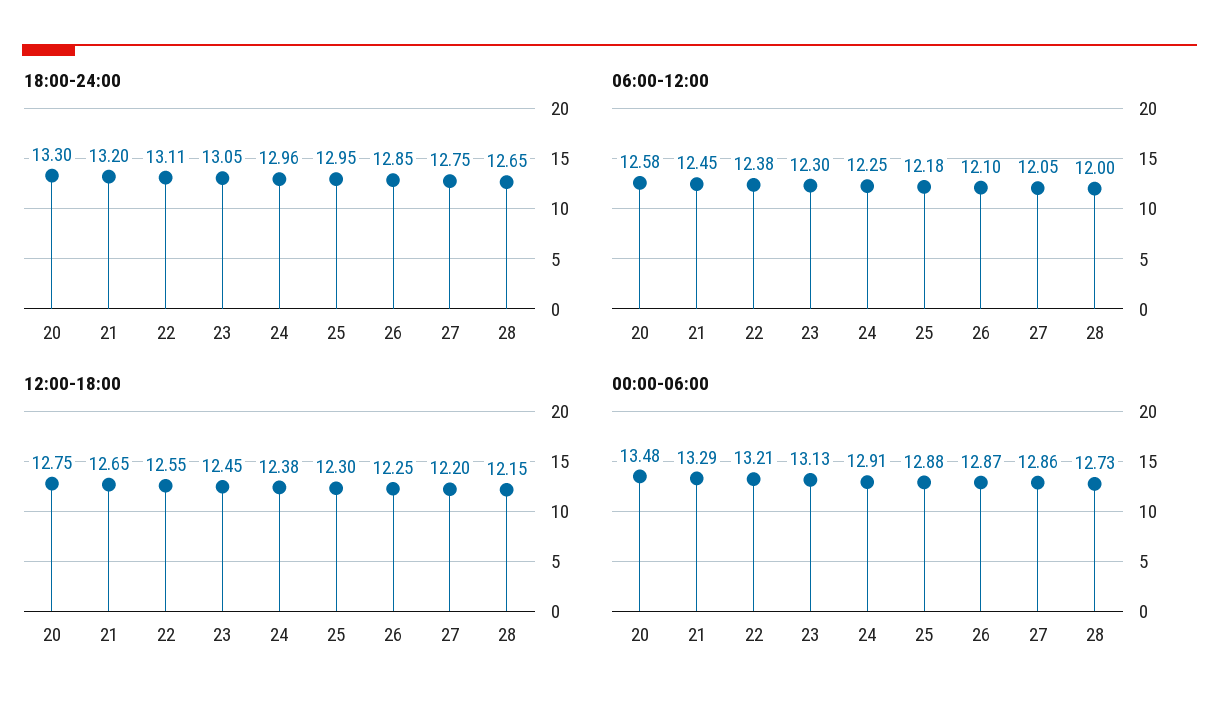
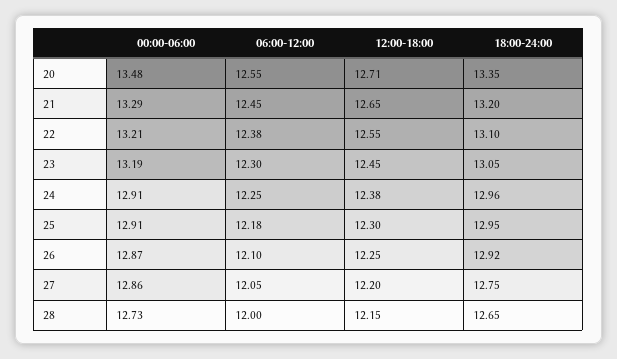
  {
    "18:00-24:00": {
-     "20": 13.3,
+     "20": 13.35,
      "21": 13.2,
-     "22": 13.11,
+     "22": 13.1,
      "23": 13.05,
      "24": 12.96,
      "25": 12.95,
-     "26": 12.85,
+     "26": 12.92,
      "27": 12.75,
      "28": 12.65
    },
    "06:00-12:00": {
-     "20": 12.58,
+     "20": 12.55,
      "21": 12.45,
      "22": 12.38,
      "23": 12.3,
      "24": 12.25,
      "25": 12.18,
      "26": 12.1,
      "27": 12.05,
      "28": 12
    },
    "12:00-18:00": {
-     "20": 12.75,
+     "20": 12.71,
      "21": 12.65,
      "22": 12.55,
      "23": 12.45,
      "24": 12.38,
      "25": 12.3,
      "26": 12.25,
      "27": 12.2,
      "28": 12.15
    },
    "00:00-06:00": {
      "20": 13.48,
      "21": 13.29,
      "22": 13.21,
-     "23": 13.13,
+     "23": 13.19,
      "24": 12.91,
-     "25": 12.88,
+     "25": 12.91,
      "26": 12.87,
      "27": 12.86,
      "28": 12.73
    }
  }

